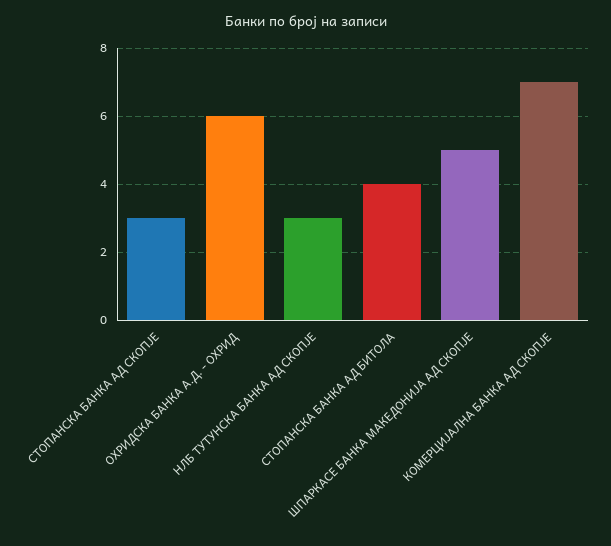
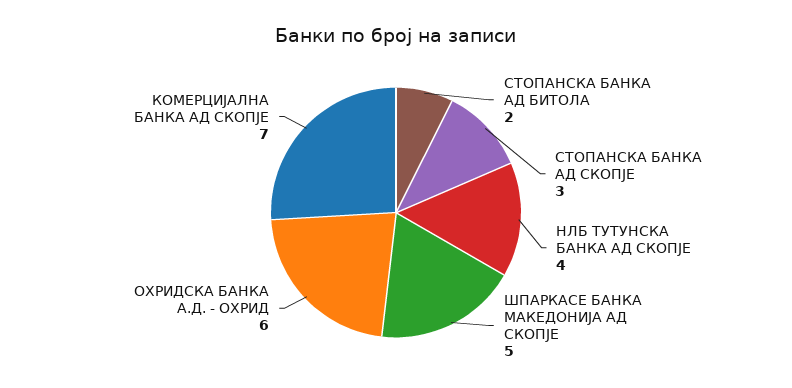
  {
    "СТОПАНСКА БАНКА АД СКОПЈЕ": 3,
    "ОХРИДСКА БАНКА А.Д. - ОХРИД": 6,
-   "НЛБ ТУТУНСКА БАНКА АД СКОПЈЕ": 3,
+   "НЛБ ТУТУНСКА БАНКА АД СКОПЈЕ": 4,
-   "СТОПАНСКА БАНКА АД БИТОЛА": 4,
+   "СТОПАНСКА БАНКА АД БИТОЛА": 2,
    "ШПАРКАСЕ БАНКА МАКЕДОНИЈА АД СКОПЈЕ": 5,
    "КОМЕРЦИЈАЛНА БАНКА АД СКОПЈЕ": 7
  }

